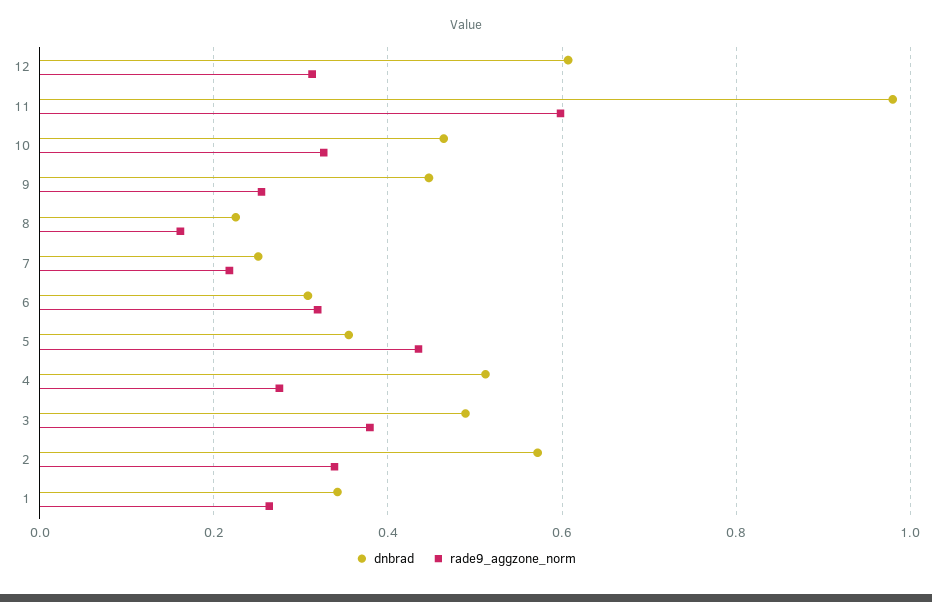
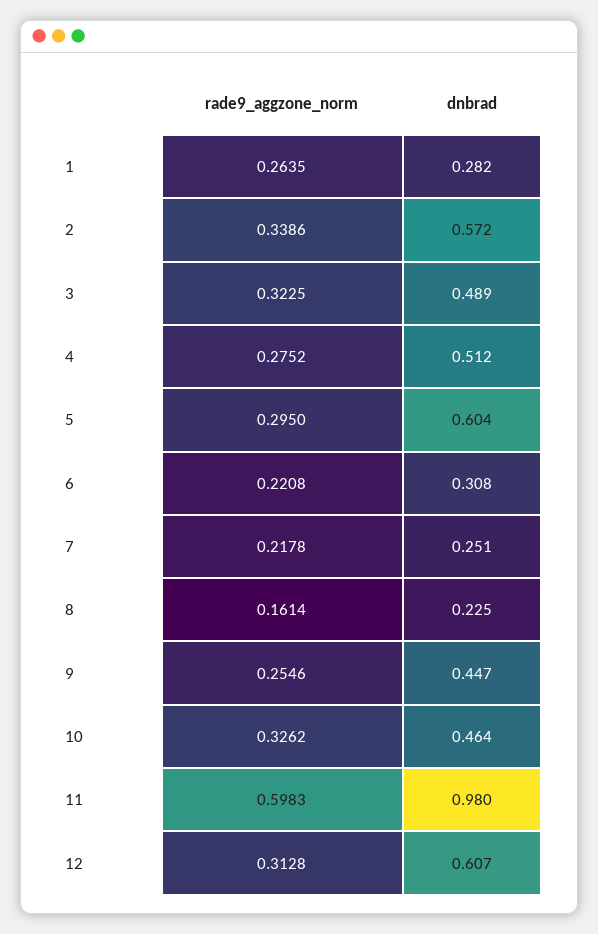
  {
    "dnbrad": {
      "12": 0.607,
      "11": 0.98,
      "10": 0.464,
      "9": 0.447,
      "8": 0.225,
      "7": 0.251,
      "6": 0.308,
-     "5": 0.36,
+     "5": 0.604,
      "4": 0.512,
      "3": 0.489,
      "2": 0.572,
-     "1": 0.34
+     "1": 0.282
    },
    "rade9_aggzone_norm": {
      "12": 0.3128,
      "11": 0.5983,
      "10": 0.3262,
      "9": 0.2546,
      "8": 0.1614,
      "7": 0.2178,
-     "6": 0.32,
+     "6": 0.2208,
-     "5": 0.44,
+     "5": 0.295,
      "4": 0.2752,
-     "3": 0.38,
+     "3": 0.3225,
      "2": 0.3386,
      "1": 0.2635
    }
  }

